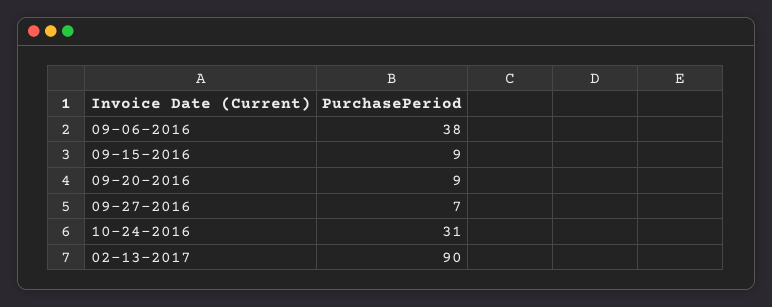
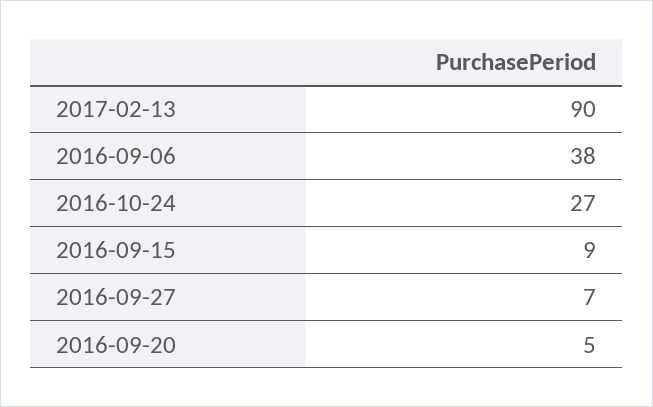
  {
    "09-06-2016": 38,
    "09-15-2016": 9,
-   "09-20-2016": 9,
+   "09-20-2016": 5,
    "09-27-2016": 7,
-   "10-24-2016": 31,
+   "10-24-2016": 27,
    "02-13-2017": 90
  }

